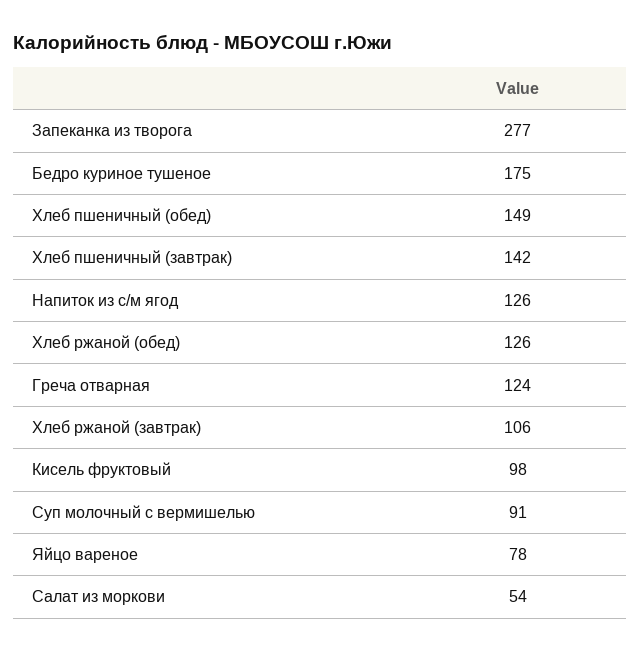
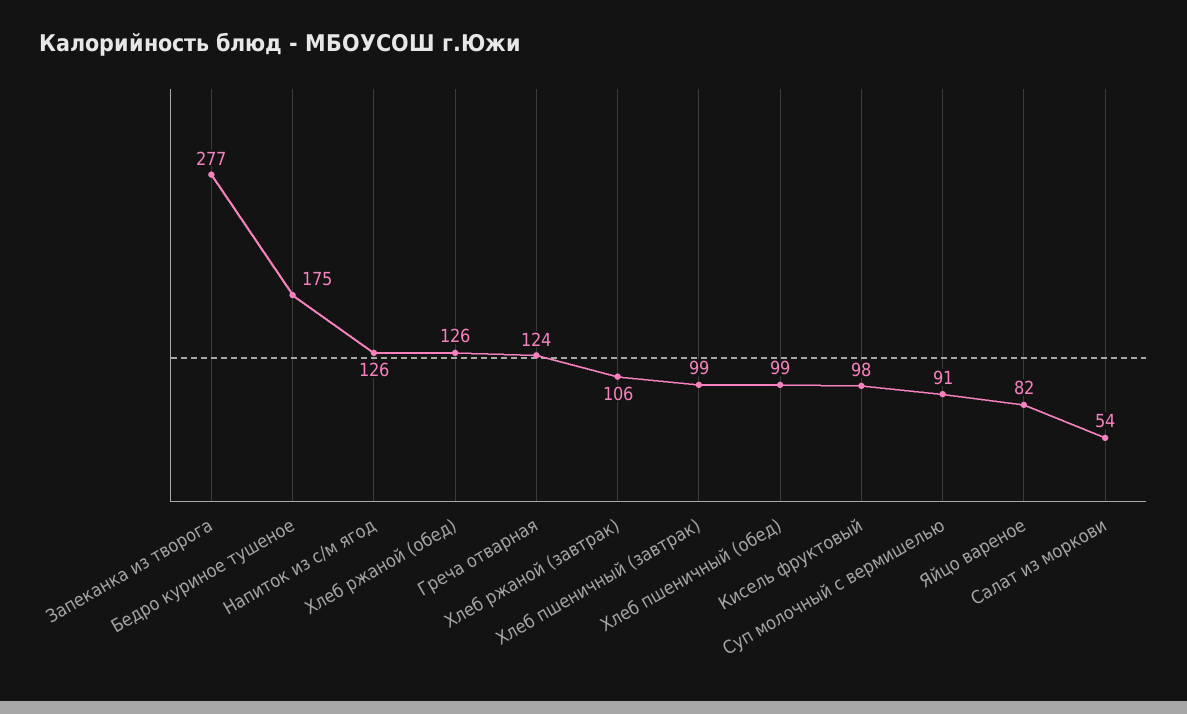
  {
    "Запеканка из творога": 277,
    "Бедро куриное тушеное": 175,
-   "Хлеб пшеничный (обед)": 149,
+   "Хлеб пшеничный (обед)": 99,
-   "Хлеб пшеничный (завтрак)": 142,
+   "Хлеб пшеничный (завтрак)": 99,
    "Напиток из с/м ягод": 126,
    "Хлеб ржаной (обед)": 126,
    "Греча отварная": 124,
    "Хлеб ржаной (завтрак)": 106,
    "Кисель фруктовый": 98,
    "Суп молочный с вермишелью": 91,
-   "Яйцо вареное": 78,
+   "Яйцо вареное": 82,
    "Салат из моркови": 54
  }

